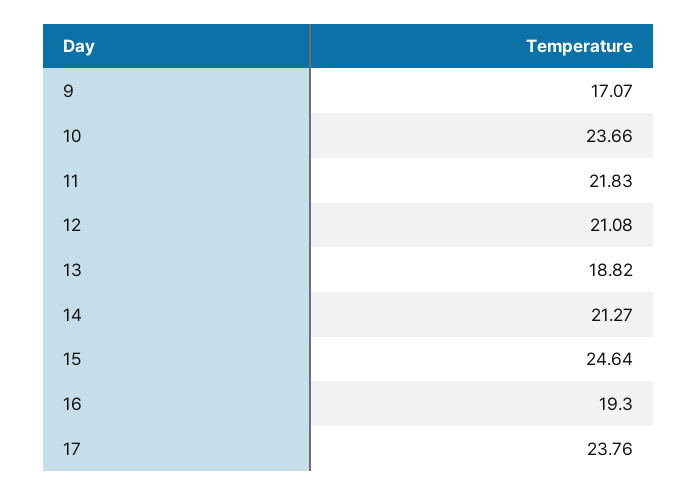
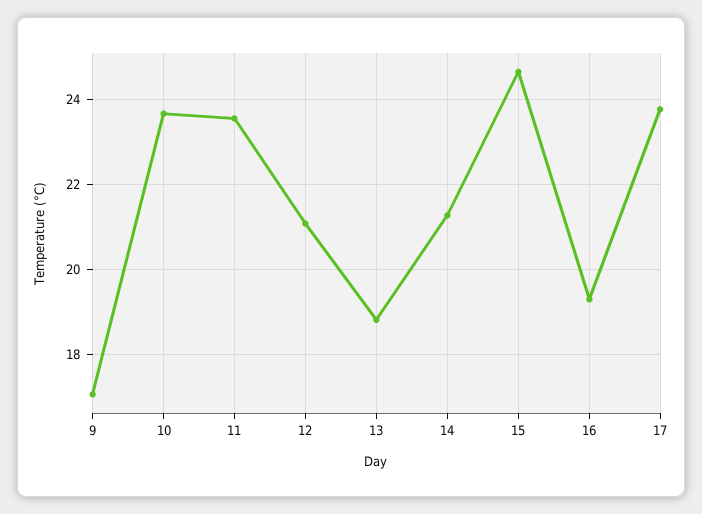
  {
    "9": 17.07,
    "10": 23.66,
-   "11": 21.83,
+   "11": 23.6,
    "12": 21.08,
    "13": 18.82,
    "14": 21.27,
    "15": 24.64,
    "16": 19.3,
    "17": 23.76
  }

